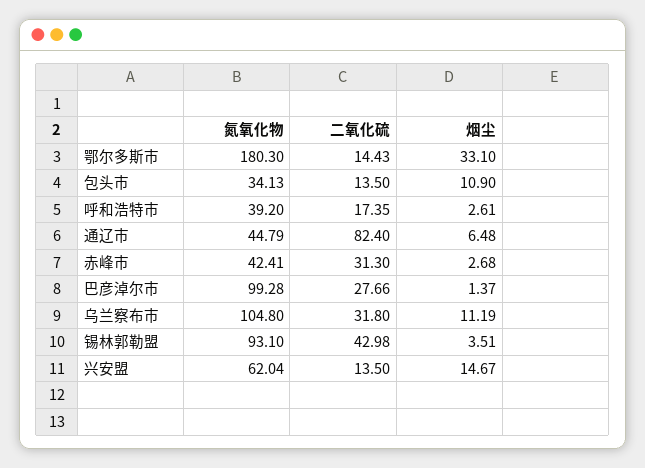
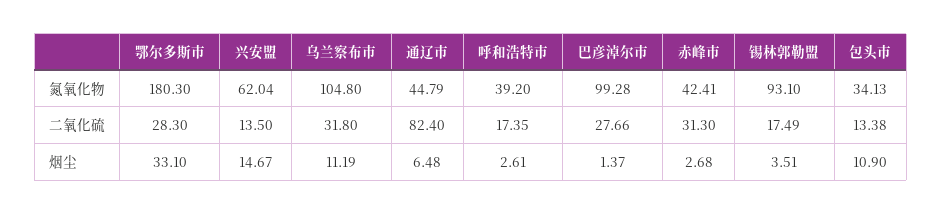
  {
    "氮氧化物": {
      "鄂尔多斯市": 180.3,
      "包头市": 34.13,
      "呼和浩特市": 39.2,
      "通辽市": 44.79,
      "赤峰市": 42.41,
      "巴彦淖尔市": 99.28,
      "乌兰察布市": 104.8,
      "锡林郭勒盟": 93.1,
      "兴安盟": 62.04
    },
    "二氧化硫": {
-     "鄂尔多斯市": 14.43,
+     "鄂尔多斯市": 28.3,
-     "包头市": 13.5,
+     "包头市": 13.38,
      "呼和浩特市": 17.35,
      "通辽市": 82.4,
      "赤峰市": 31.3,
      "巴彦淖尔市": 27.66,
      "乌兰察布市": 31.8,
-     "锡林郭勒盟": 42.98,
+     "锡林郭勒盟": 17.49,
      "兴安盟": 13.5
    },
    "烟尘": {
      "鄂尔多斯市": 33.1,
      "包头市": 10.9,
      "呼和浩特市": 2.61,
      "通辽市": 6.48,
      "赤峰市": 2.68,
      "巴彦淖尔市": 1.37,
      "乌兰察布市": 11.19,
      "锡林郭勒盟": 3.51,
      "兴安盟": 14.67
    }
  }

